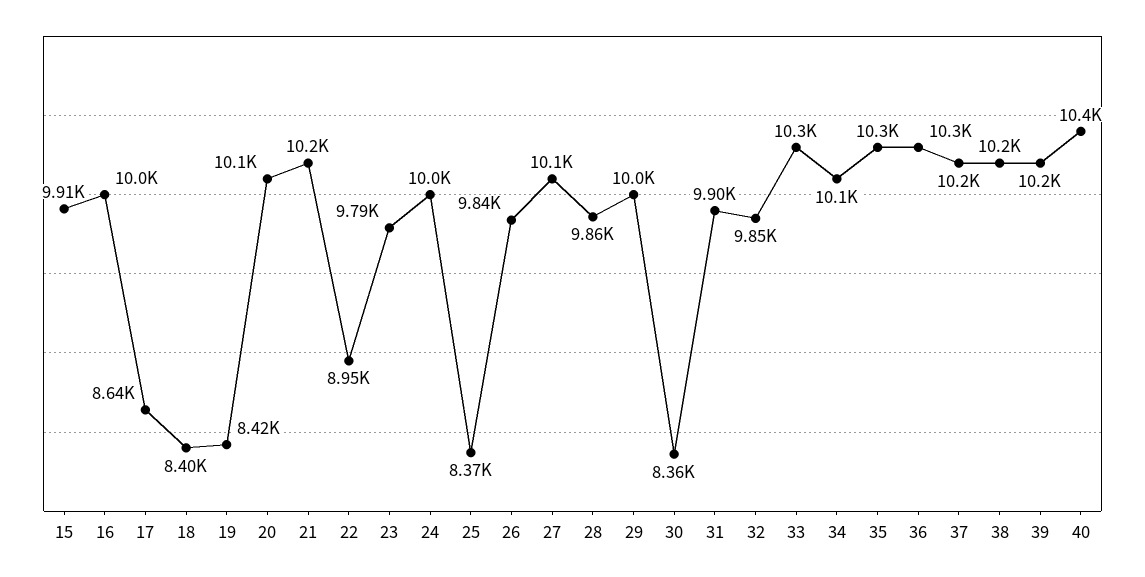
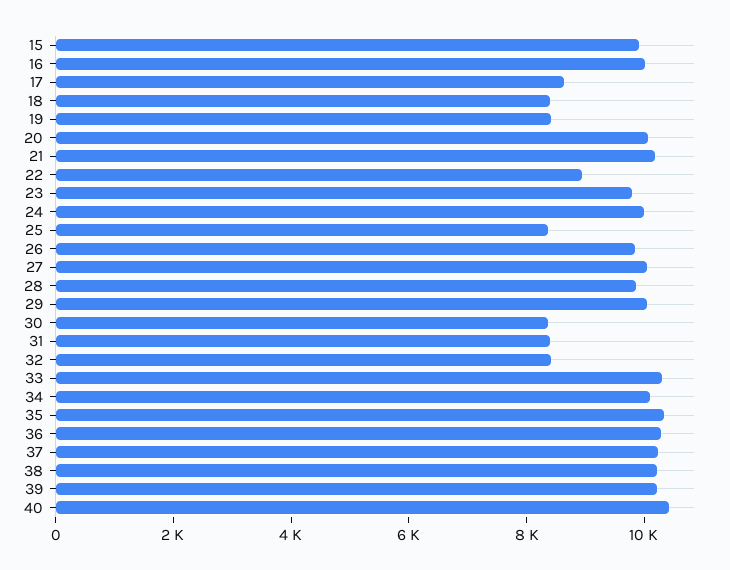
  {
    "15": 9910,
    "16": 10000,
    "17": 8640,
    "18": 8400,
    "19": 8420,
    "20": 10100,
    "21": 10200,
    "22": 8950,
    "23": 9790,
    "24": 10000,
    "25": 8370,
    "26": 9840,
    "27": 10100,
    "28": 9860,
    "29": 10000,
    "30": 8360,
-   "31": 9900,
+   "31": 8500,
-   "32": 9850,
+   "32": 8500,
    "33": 10300,
    "34": 10100,
    "35": 10300,
    "36": 10300,
    "37": 10200,
    "38": 10200,
    "39": 10200,
    "40": 10400
  }

